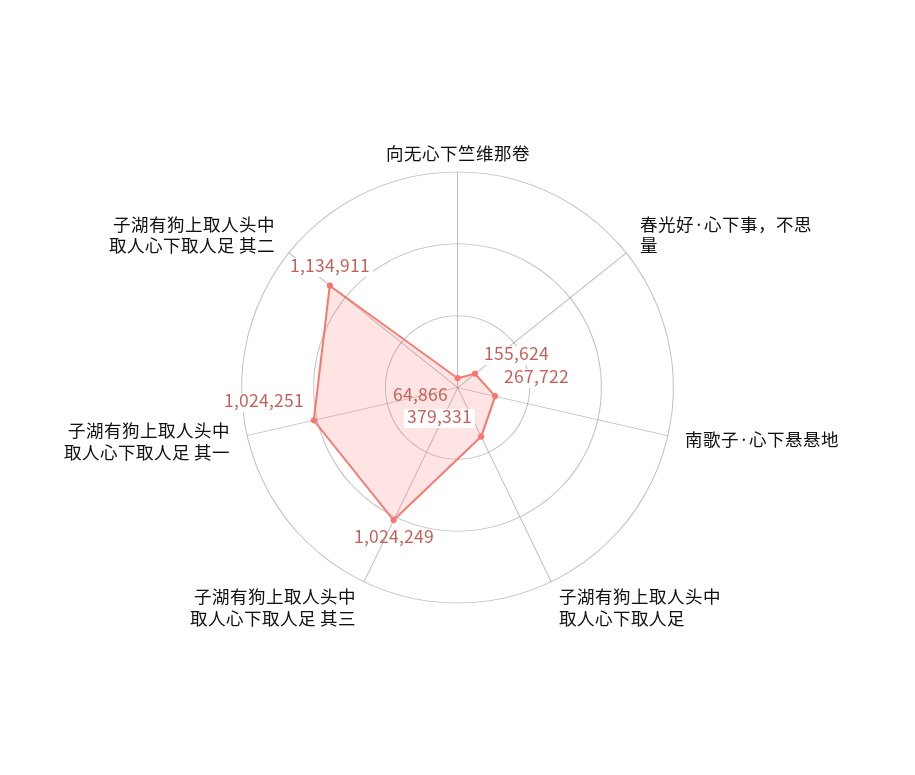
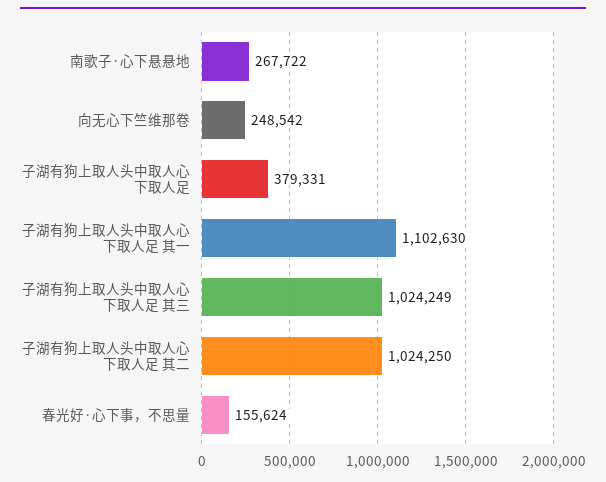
  {
-   "向无心下竺维那卷": 64866,
+   "向无心下竺维那卷": 248542,
    "春光好·心下事，不思量": 155624,
    "南歌子·心下悬悬地": 267722,
    "子湖有狗上取人头中取人心下取人足": 379331,
    "子湖有狗上取人头中取人心下取人足 其三": 1024249,
-   "子湖有狗上取人头中取人心下取人足 其一": 1024251,
+   "子湖有狗上取人头中取人心下取人足 其一": 1102630,
-   "子湖有狗上取人头中取人心下取人足 其二": 1134911
+   "子湖有狗上取人头中取人心下取人足 其二": 1024250
  }

